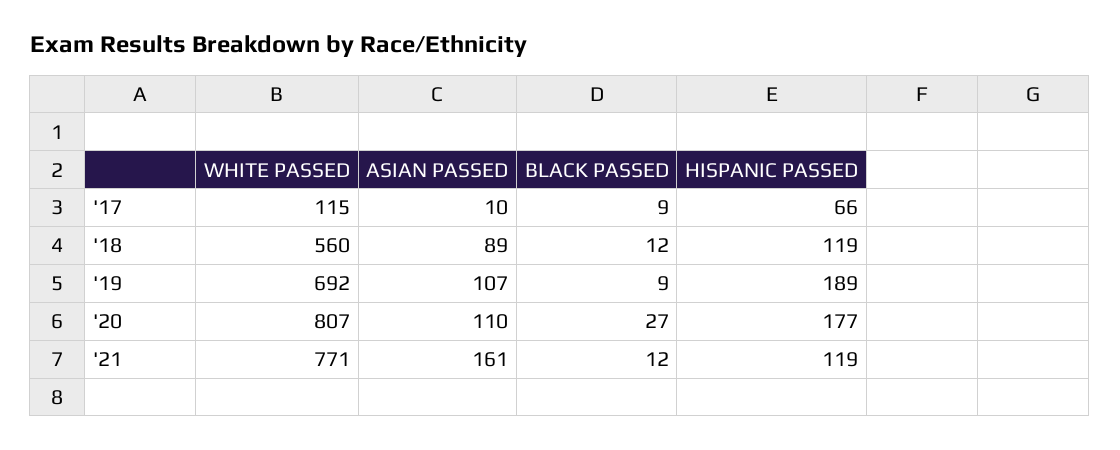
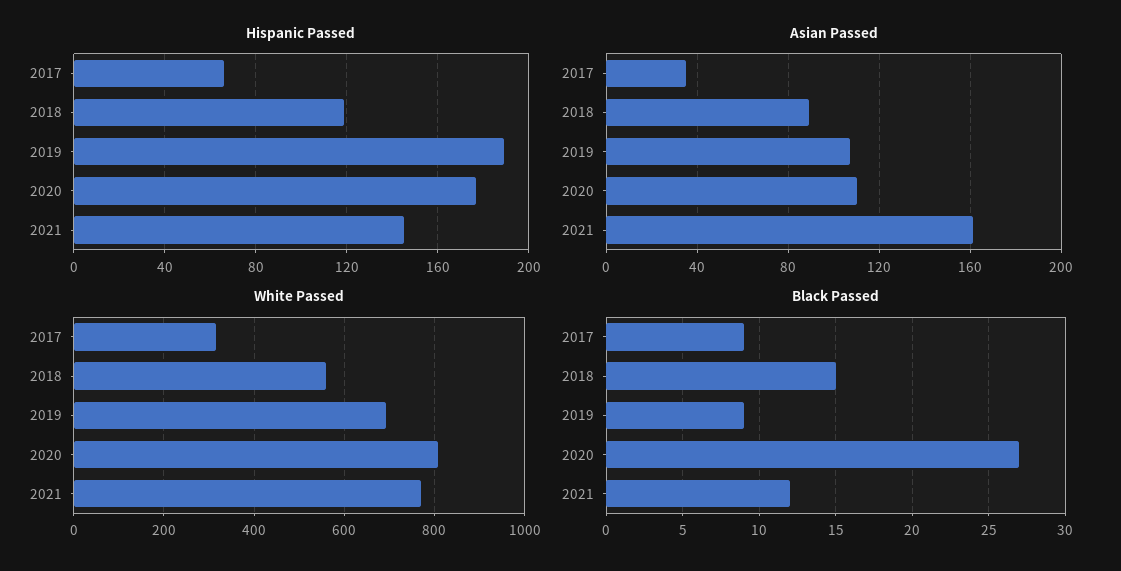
  {
    "WHITE PASSED": {
-     "'17": 115,
+     "'17": 320,
      "'18": 560,
      "'19": 692,
      "'20": 807,
      "'21": 771
    },
    "ASIAN PASSED": {
-     "'17": 10,
+     "'17": 35,
      "'18": 89,
      "'19": 107,
      "'20": 110,
      "'21": 161
    },
    "BLACK PASSED": {
      "'17": 9,
-     "'18": 12,
+     "'18": 15,
      "'19": 9,
      "'20": 27,
      "'21": 12
    },
    "HISPANIC PASSED": {
      "'17": 66,
      "'18": 119,
      "'19": 189,
      "'20": 177,
-     "'21": 119
+     "'21": 145
    }
  }

